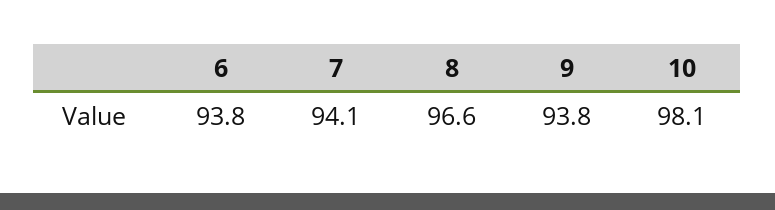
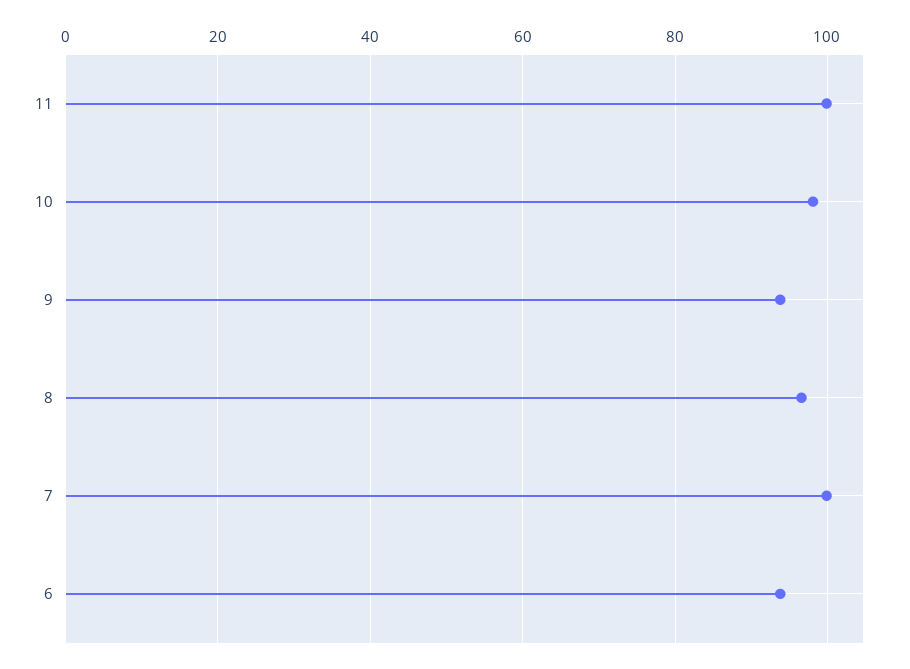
  {
    "6": 93.8,
-   "7": 94.1,
+   "7": 100,
    "8": 96.6,
    "9": 93.8,
-   "10": 98.1
+   "10": 98.1,
+   "11": 100
  }

